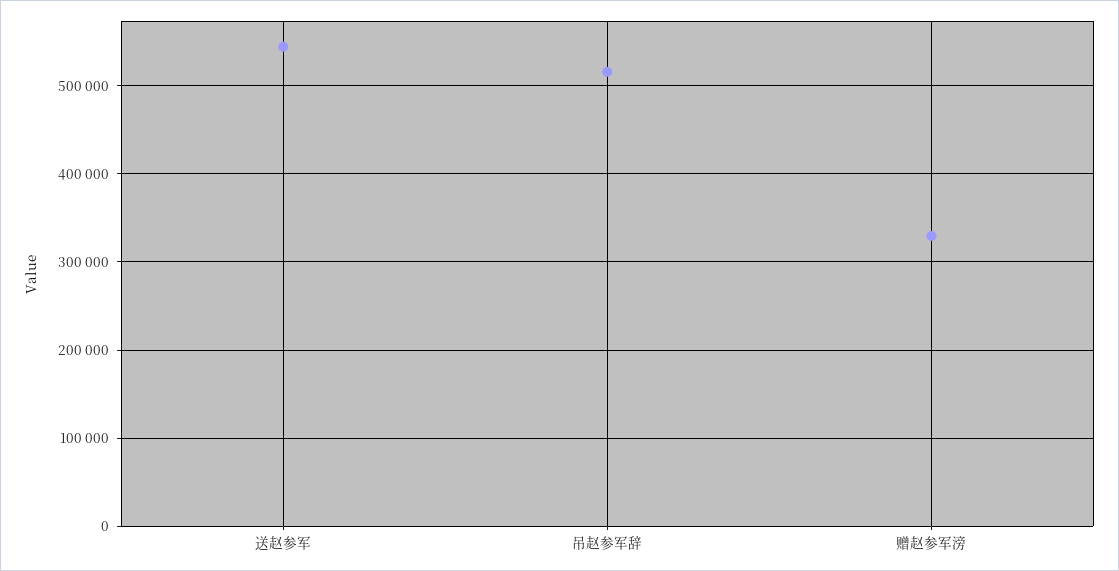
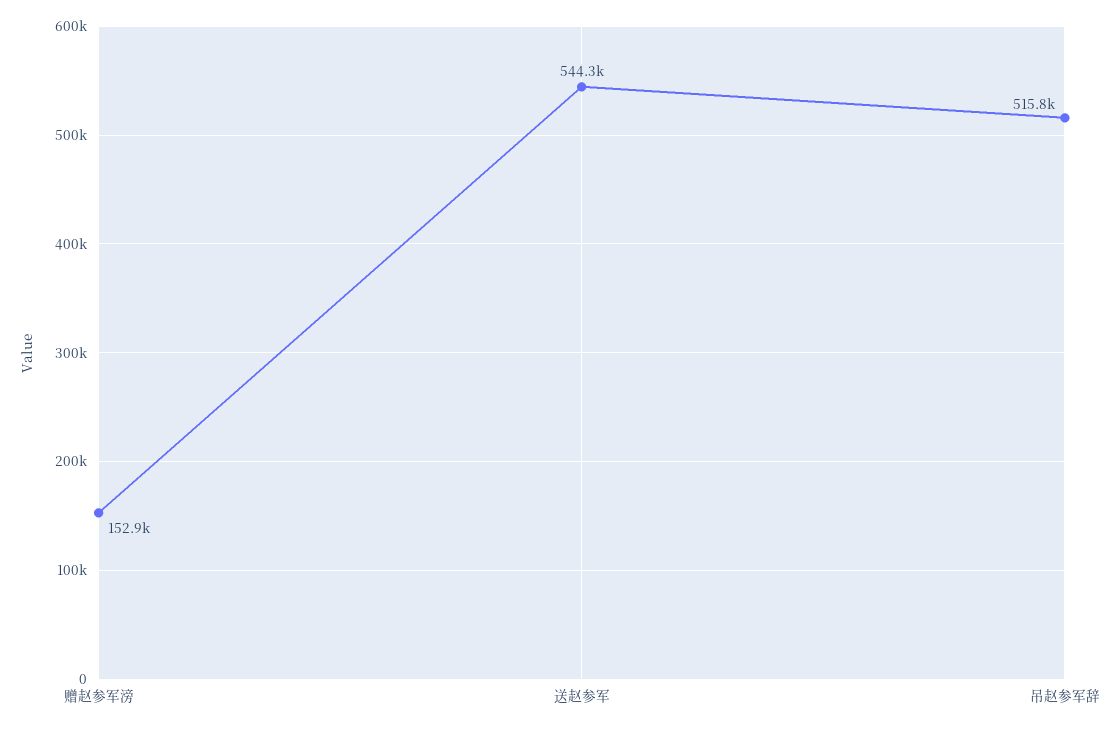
  {
    "送赵参军": 544300,
    "吊赵参军辞": 515800,
-   "赠赵参军滂": 330000
+   "赠赵参军滂": 152900
  }

